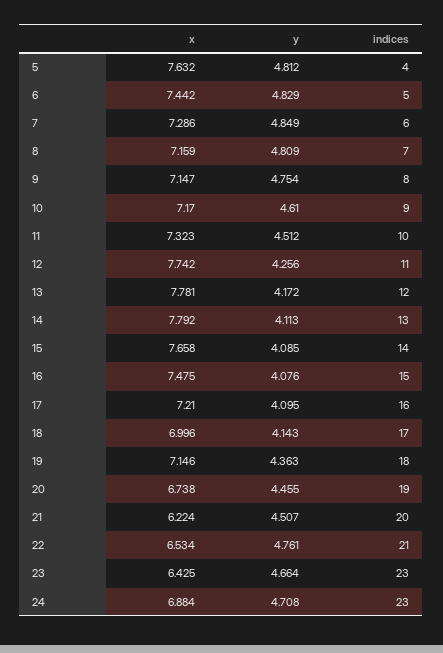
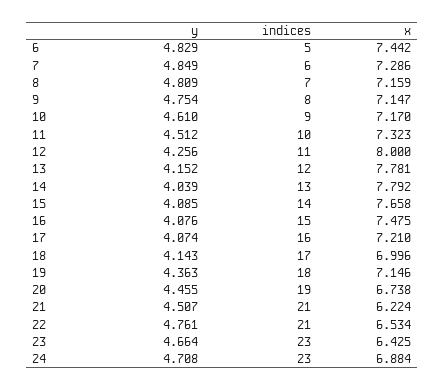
  {
    "x": {
-     "5": 7.632,
      "6": 7.442,
      "7": 7.286,
      "8": 7.159,
      "9": 7.147,
      "10": 7.17,
      "11": 7.323,
-     "12": 7.742,
+     "12": 8,
      "13": 7.781,
      "14": 7.792,
      "15": 7.658,
      "16": 7.475,
      "17": 7.21,
      "18": 6.996,
      "19": 7.146,
      "20": 6.738,
      "21": 6.224,
      "22": 6.534,
      "23": 6.425,
      "24": 6.884
    },
    "y": {
-     "5": 4.812,
      "6": 4.829,
      "7": 4.849,
      "8": 4.809,
      "9": 4.754,
      "10": 4.61,
      "11": 4.512,
      "12": 4.256,
-     "13": 4.172,
+     "13": 4.152,
-     "14": 4.113,
+     "14": 4.039,
      "15": 4.085,
      "16": 4.076,
-     "17": 4.095,
+     "17": 4.074,
      "18": 4.143,
      "19": 4.363,
      "20": 4.455,
      "21": 4.507,
      "22": 4.761,
      "23": 4.664,
      "24": 4.708
    },
    "indices": {
-     "5": 4,
      "6": 5,
      "7": 6,
      "8": 7,
      "9": 8,
      "10": 9,
      "11": 10,
      "12": 11,
      "13": 12,
      "14": 13,
      "15": 14,
      "16": 15,
      "17": 16,
      "18": 17,
      "19": 18,
      "20": 19,
-     "21": 20,
+     "21": 21,
      "22": 21,
      "23": 23,
      "24": 23
    }
  }

